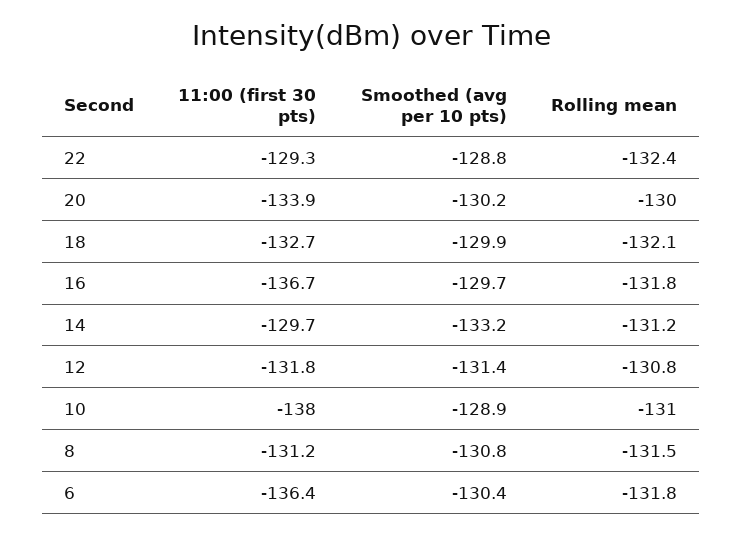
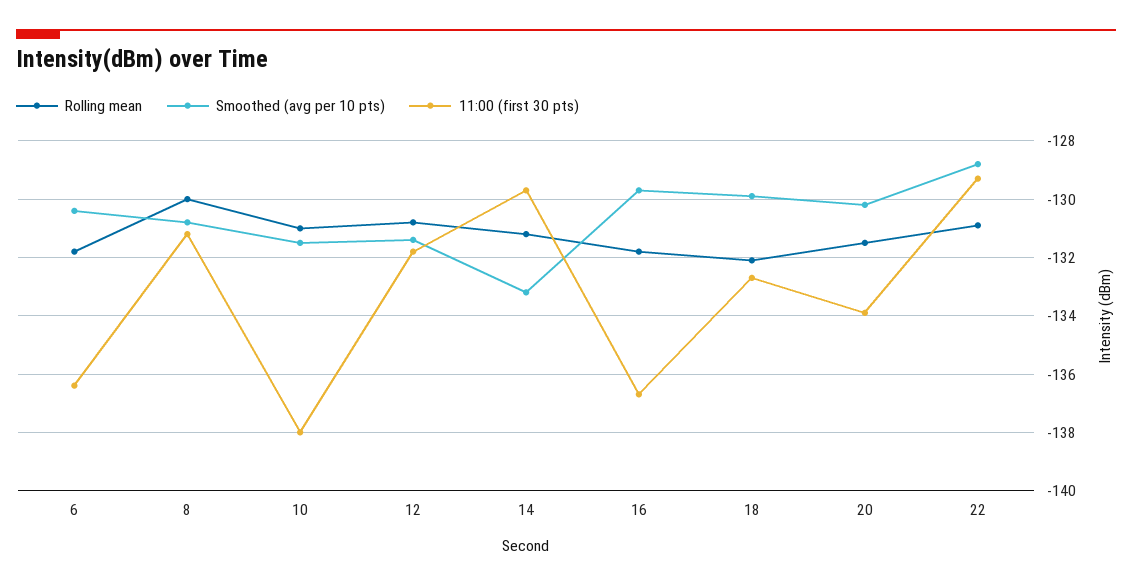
  {
    "11:00 (first 30 pts)": {
      "22": -129.3,
      "20": -133.9,
      "18": -132.7,
      "16": -136.7,
      "14": -129.7,
      "12": -131.8,
      "10": -138,
      "8": -131.2,
      "6": -136.4
    },
    "Smoothed (avg per 10 pts)": {
      "22": -128.8,
      "20": -130.2,
      "18": -129.9,
      "16": -129.7,
      "14": -133.2,
      "12": -131.4,
-     "10": -128.9,
+     "10": -131.5,
      "8": -130.8,
      "6": -130.4
    },
    "Rolling mean": {
-     "22": -132.4,
+     "22": -131,
-     "20": -130,
+     "20": -131.5,
      "18": -132.1,
      "16": -131.8,
      "14": -131.2,
      "12": -130.8,
      "10": -131,
-     "8": -131.5,
+     "8": -130,
      "6": -131.8
    }
  }

